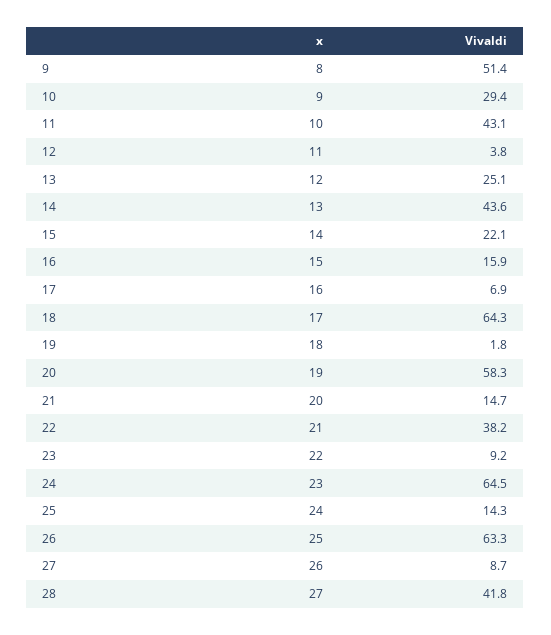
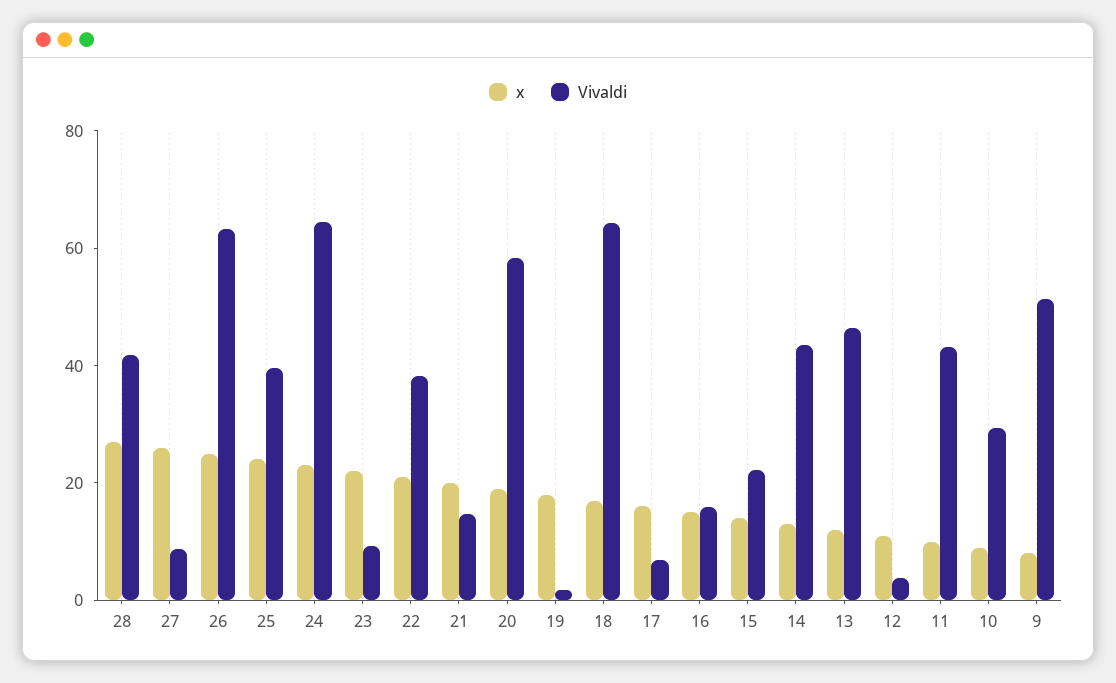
  {
    "x": {
      "9": 8,
      "10": 9,
      "11": 10,
      "12": 11,
      "13": 12,
      "14": 13,
      "15": 14,
      "16": 15,
      "17": 16,
      "18": 17,
      "19": 18,
      "20": 19,
      "21": 20,
      "22": 21,
      "23": 22,
      "24": 23,
      "25": 24,
      "26": 25,
      "27": 26,
      "28": 27
    },
    "Vivaldi": {
      "9": 51.4,
      "10": 29.4,
      "11": 43.1,
      "12": 3.8,
-     "13": 25.1,
+     "13": 45,
      "14": 43.6,
      "15": 22.1,
      "16": 15.9,
      "17": 6.9,
      "18": 64.3,
      "19": 1.8,
      "20": 58.3,
      "21": 14.7,
      "22": 38.2,
      "23": 9.2,
      "24": 64.5,
-     "25": 14.3,
+     "25": 40,
      "26": 63.3,
      "27": 8.7,
      "28": 41.8
    }
  }

